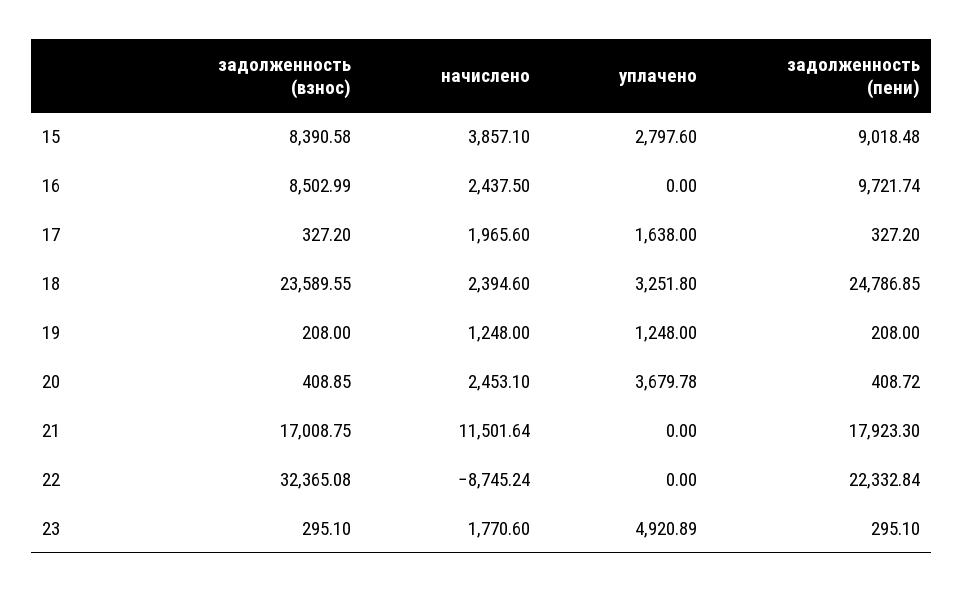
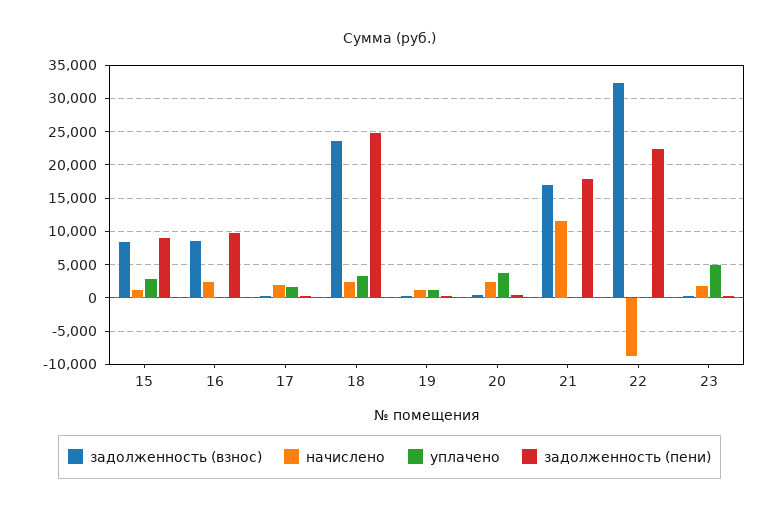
  {
    "задолженность (взнос)": {
      "15": 8390.58,
      "16": 8502.99,
      "17": 327.2,
      "18": 23589.55,
      "19": 208,
      "20": 408.85,
      "21": 17008.75,
      "22": 32365.08,
      "23": 295.1
    },
    "начислено": {
-     "15": 3857.1,
+     "15": 1000,
      "16": 2437.5,
      "17": 1965.6,
      "18": 2394.6,
      "19": 1248,
      "20": 2453.1,
      "21": 11501.64,
      "22": -8745.24,
      "23": 1770.6
    },
    "уплачено": {
      "15": 2797.6,
      "16": 0,
      "17": 1638,
      "18": 3251.8,
      "19": 1248,
      "20": 3679.78,
      "21": 0,
      "22": 0,
      "23": 4920.89
    },
    "задолженность (пени)": {
      "15": 9018.48,
      "16": 9721.74,
      "17": 327.2,
      "18": 24786.85,
      "19": 208,
      "20": 408.72,
      "21": 17923.3,
      "22": 22332.84,
      "23": 295.1
    }
  }

